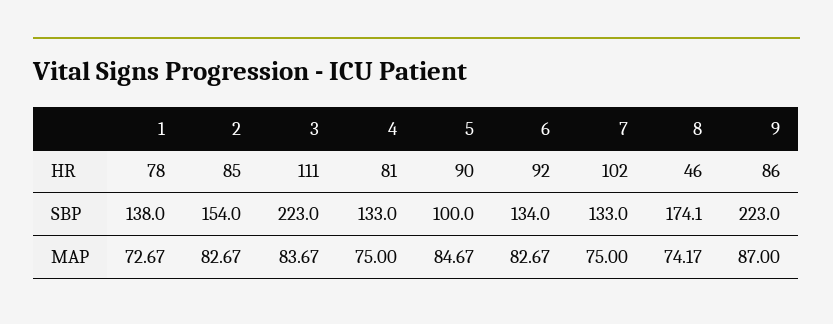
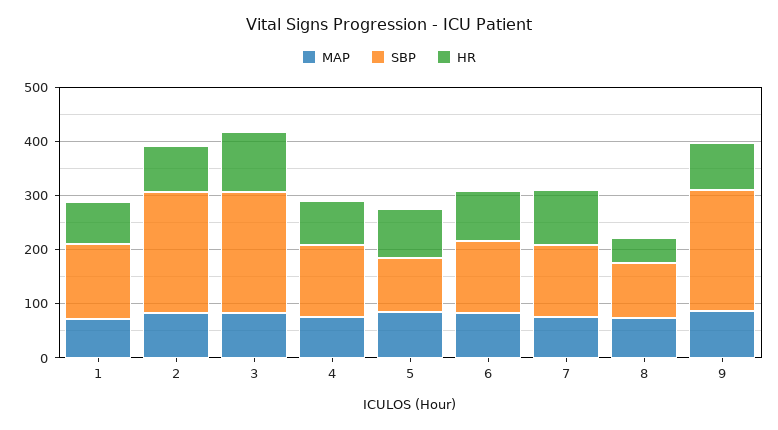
  {
    "HR": {
      "1": 78,
      "2": 85,
      "3": 111,
      "4": 81,
      "5": 90,
      "6": 92,
      "7": 102,
      "8": 46,
      "9": 86
    },
    "SBP": {
      "1": 138,
-     "2": 154,
+     "2": 220,
      "3": 223,
      "4": 133,
      "5": 100,
      "6": 134,
      "7": 133,
-     "8": 174.1,
+     "8": 100,
      "9": 223
    },
    "MAP": {
      "1": 72.67,
      "2": 82.67,
      "3": 83.67,
      "4": 75,
      "5": 84.67,
      "6": 82.67,
      "7": 75,
      "8": 74.17,
      "9": 87
    }
  }

